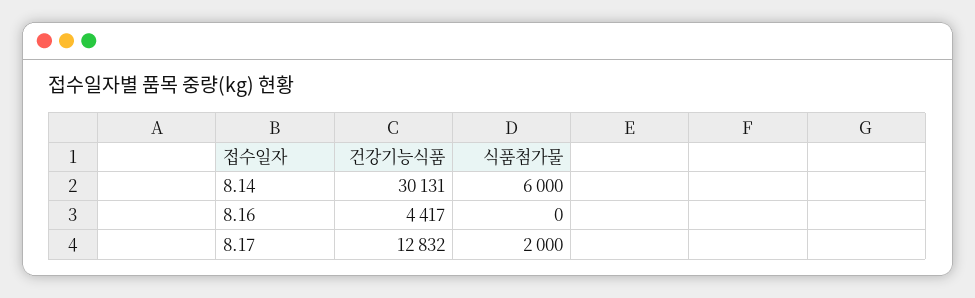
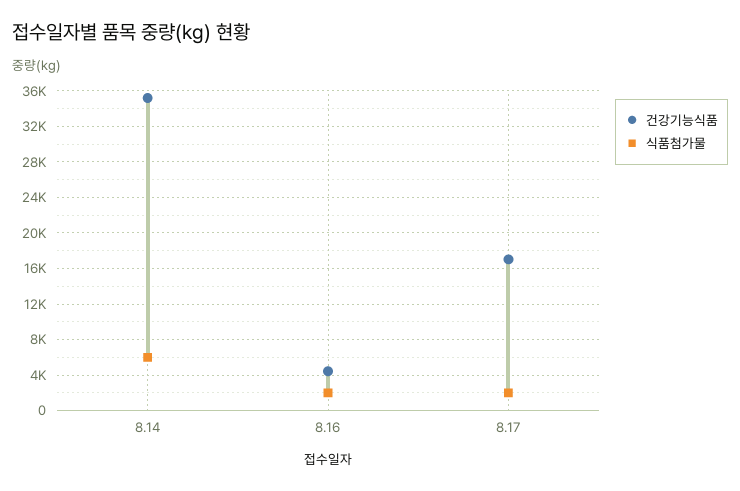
  {
    "건강기능식품": {
-     "8.14": 30131,
+     "8.14": 35000,
      "8.16": 4417,
-     "8.17": 12832
+     "8.17": 17000
    },
    "식품첨가물": {
      "8.14": 6000,
-     "8.16": 0,
+     "8.16": 2000,
      "8.17": 2000
    }
  }

